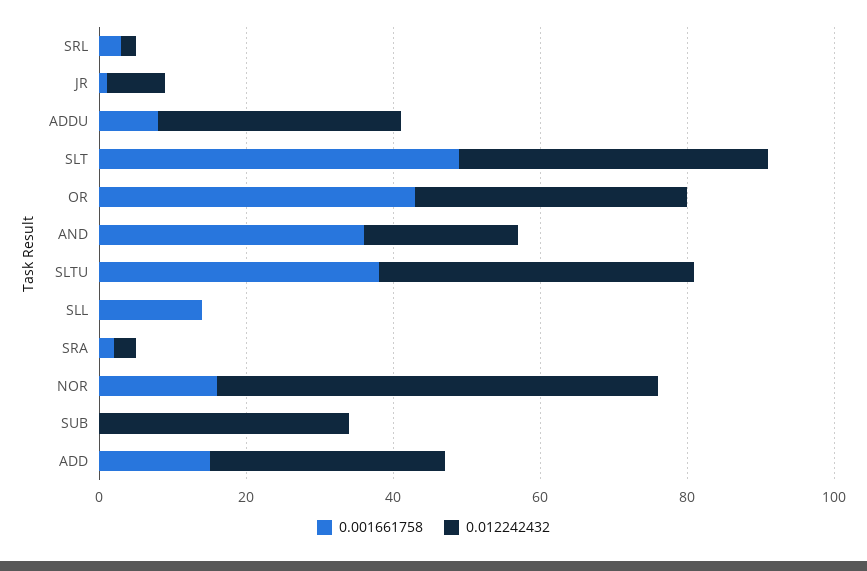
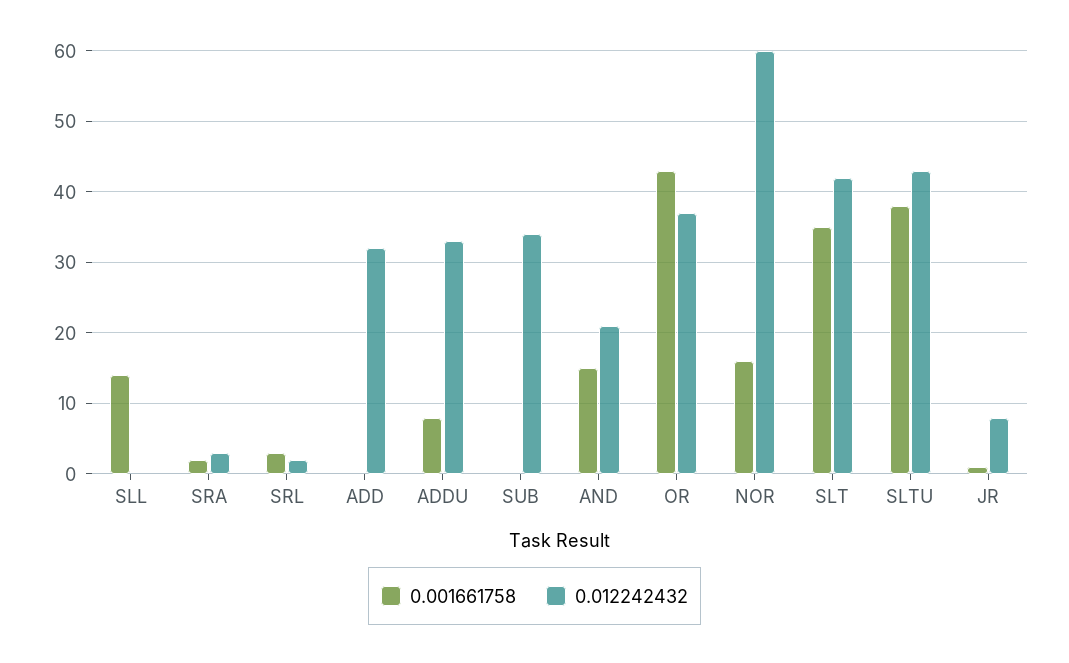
  {
    "0.001661758": {
      "SRL": 3,
      "JR": 1,
      "ADDU": 8,
-     "SLT": 50,
+     "SLT": 35,
      "OR": 43,
-     "AND": 35,
+     "AND": 15,
      "SLTU": 38,
      "SLL": 14,
      "SRA": 2,
      "NOR": 16,
      "SUB": 0,
-     "ADD": 15
+     "ADD": 0
    },
    "0.012242432": {
      "SRL": 2,
      "JR": 8,
      "ADDU": 33,
      "SLT": 42,
      "OR": 37,
      "AND": 21,
      "SLTU": 43,
      "SLL": 0,
      "SRA": 3,
      "NOR": 60,
      "SUB": 34,
      "ADD": 32
    }
  }

